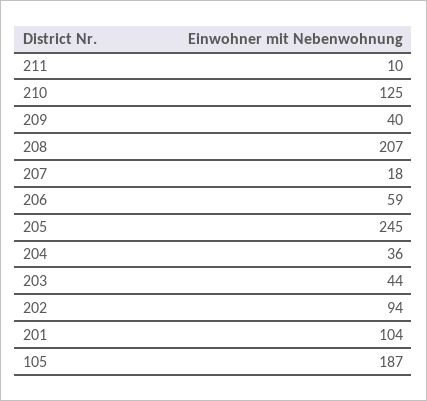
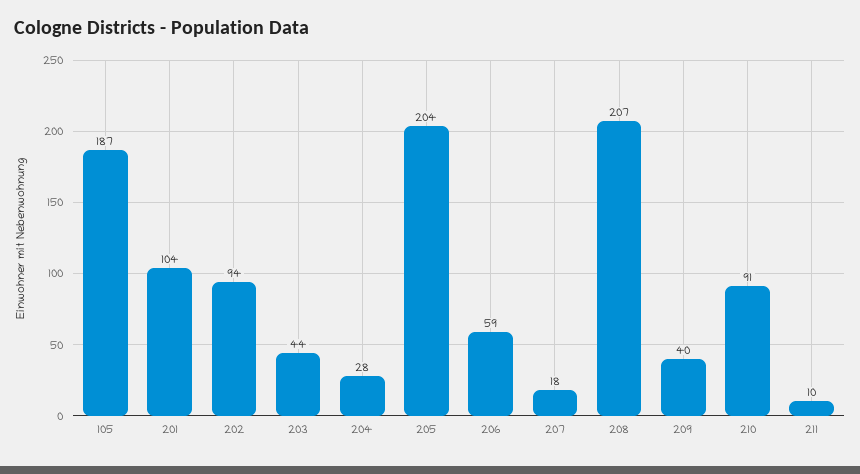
  {
    "211": 10,
-   "210": 125,
+   "210": 91,
    "209": 40,
    "208": 207,
    "207": 18,
    "206": 59,
-   "205": 245,
+   "205": 204,
-   "204": 36,
+   "204": 28,
    "203": 44,
    "202": 94,
    "201": 104,
    "105": 187
  }

